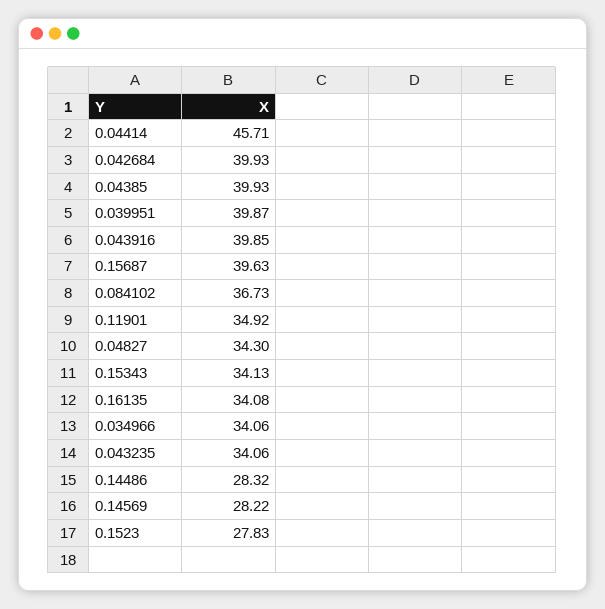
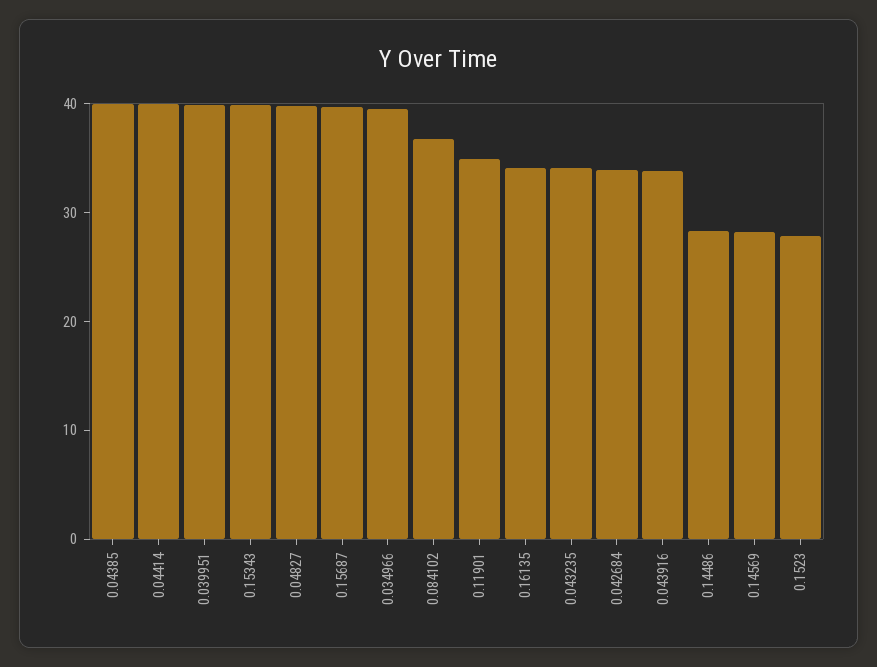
  {
-   "0.04414": 45.71,
+   "0.04414": 40,
-   "0.042684": 39.93,
+   "0.042684": 34,
    "0.04385": 39.93,
    "0.039951": 39.87,
-   "0.043916": 39.85,
+   "0.043916": 34,
    "0.15687": 39.63,
    "0.084102": 36.73,
    "0.11901": 34.92,
-   "0.04827": 34.3,
+   "0.04827": 40,
-   "0.15343": 34.13,
+   "0.15343": 40,
    "0.16135": 34.08,
-   "0.034966": 34.06,
+   "0.034966": 40,
    "0.043235": 34.06,
    "0.14486": 28.32,
    "0.14569": 28.22,
    "0.1523": 27.83
  }

